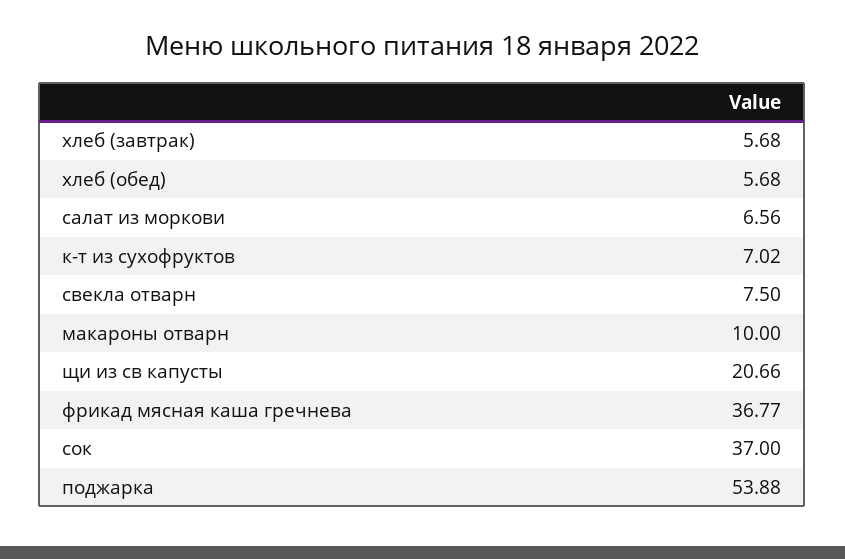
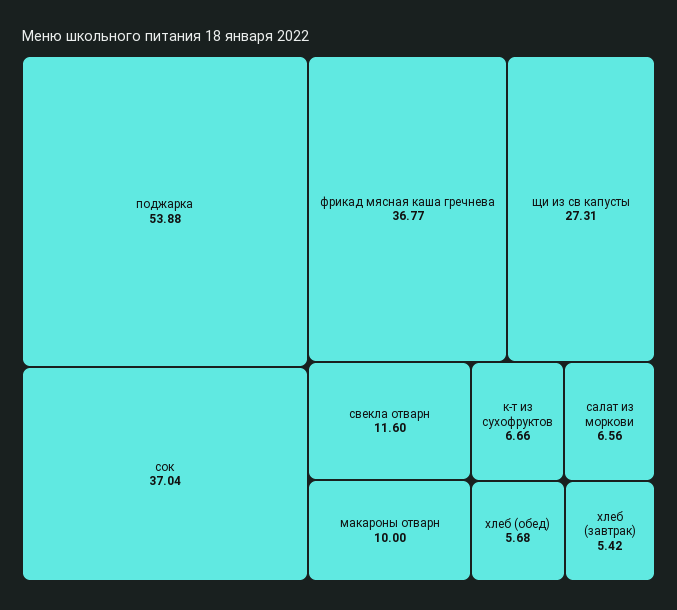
  {
-   "хлеб (завтрак)": 5.68,
+   "хлеб (завтрак)": 5.42,
    "хлеб (обед)": 5.68,
    "салат из моркови": 6.56,
-   "к-т из сухофруктов": 7.02,
+   "к-т из сухофруктов": 6.66,
-   "свекла отварн": 7.5,
+   "свекла отварн": 11.6,
    "макароны отварн": 10,
-   "щи из св капусты": 20.66,
+   "щи из св капусты": 27.31,
    "фрикад мясная каша гречнева": 36.77,
-   "сок": 37,
+   "сок": 37.04,
    "поджарка": 53.88
  }

